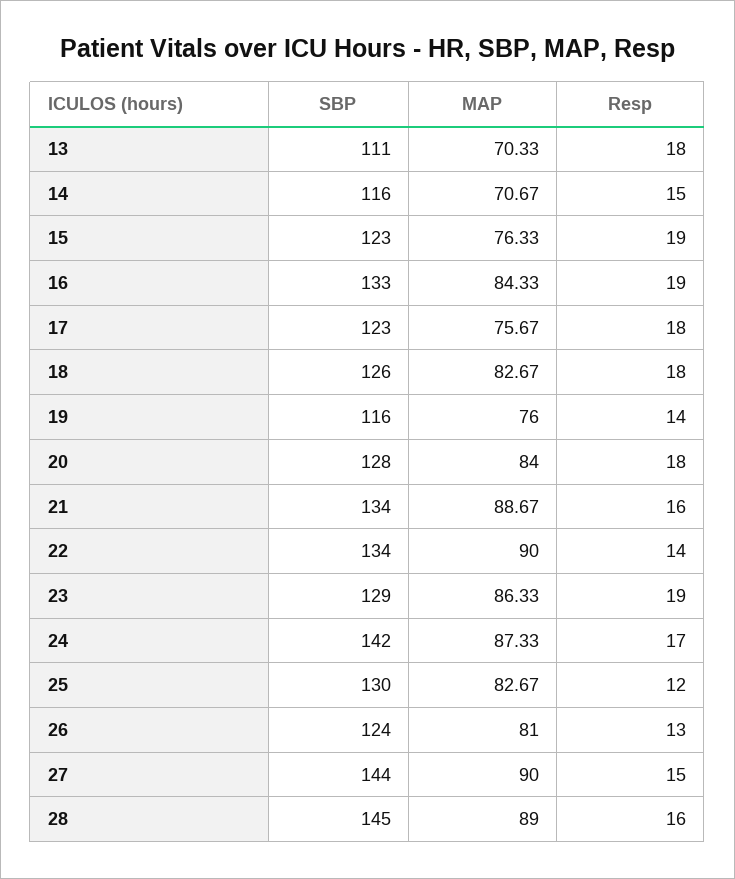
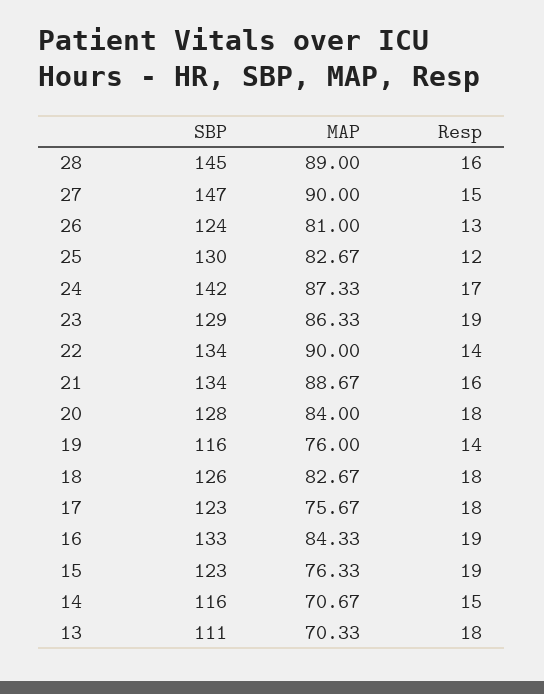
  {
    "SBP": {
      "13": 111,
      "14": 116,
      "15": 123,
      "16": 133,
      "17": 123,
      "18": 126,
      "19": 116,
      "20": 128,
      "21": 134,
      "22": 134,
      "23": 129,
      "24": 142,
      "25": 130,
      "26": 124,
-     "27": 144,
+     "27": 147,
      "28": 145
    },
    "MAP": {
      "13": 70.33,
      "14": 70.67,
      "15": 76.33,
      "16": 84.33,
      "17": 75.67,
      "18": 82.67,
      "19": 76,
      "20": 84,
      "21": 88.67,
      "22": 90,
      "23": 86.33,
      "24": 87.33,
      "25": 82.67,
      "26": 81,
      "27": 90,
      "28": 89
    },
    "Resp": {
      "13": 18,
      "14": 15,
      "15": 19,
      "16": 19,
      "17": 18,
      "18": 18,
      "19": 14,
      "20": 18,
      "21": 16,
      "22": 14,
      "23": 19,
      "24": 17,
      "25": 12,
      "26": 13,
      "27": 15,
      "28": 16
    }
  }

